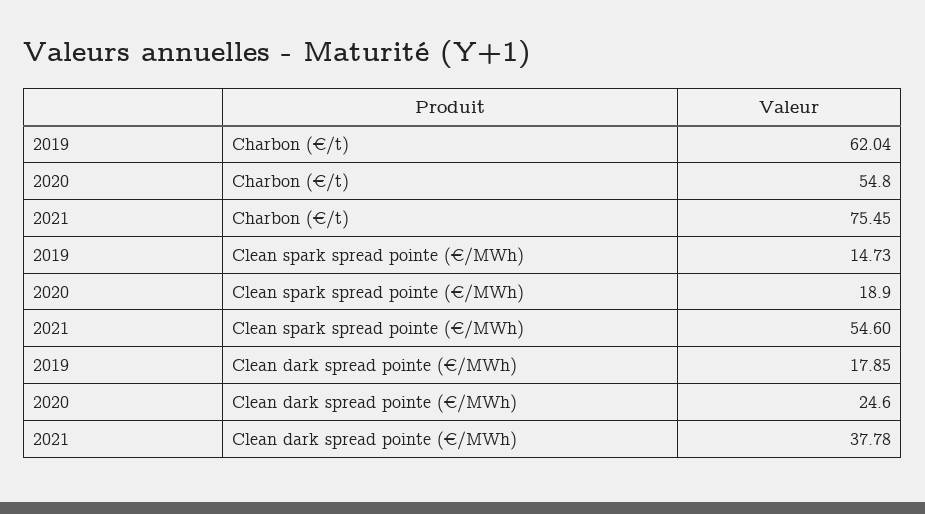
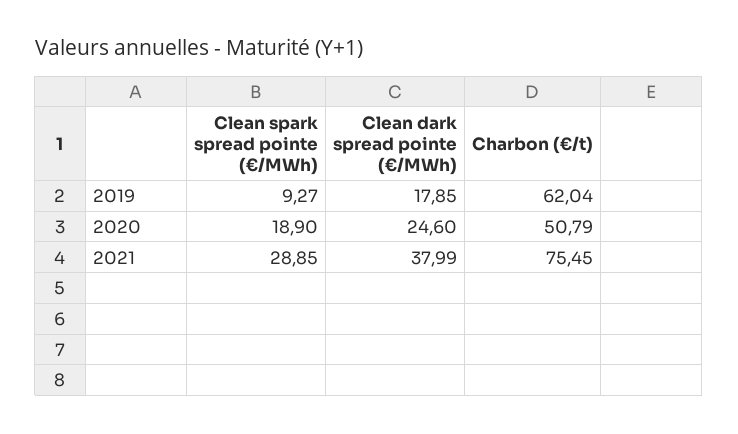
  {
    "2019": {
      "Charbon (€/t)": 62.04,
-     "Clean spark spread pointe (€/MWh)": 14.73,
+     "Clean spark spread pointe (€/MWh)": 9.27,
      "Clean dark spread pointe (€/MWh)": 17.85
    },
    "2020": {
-     "Charbon (€/t)": 54.8,
+     "Charbon (€/t)": 50.79,
      "Clean spark spread pointe (€/MWh)": 18.9,
      "Clean dark spread pointe (€/MWh)": 24.6
    },
    "2021": {
      "Charbon (€/t)": 75.45,
-     "Clean spark spread pointe (€/MWh)": 54.6,
+     "Clean spark spread pointe (€/MWh)": 28.85,
-     "Clean dark spread pointe (€/MWh)": 37.78
+     "Clean dark spread pointe (€/MWh)": 37.99
    }
  }

